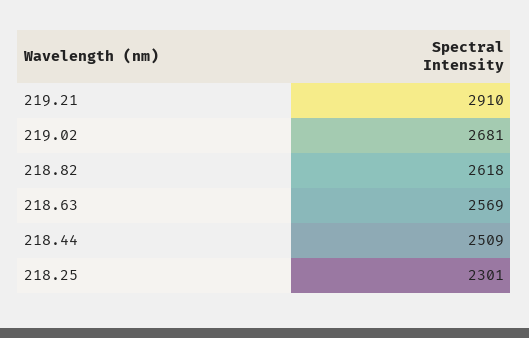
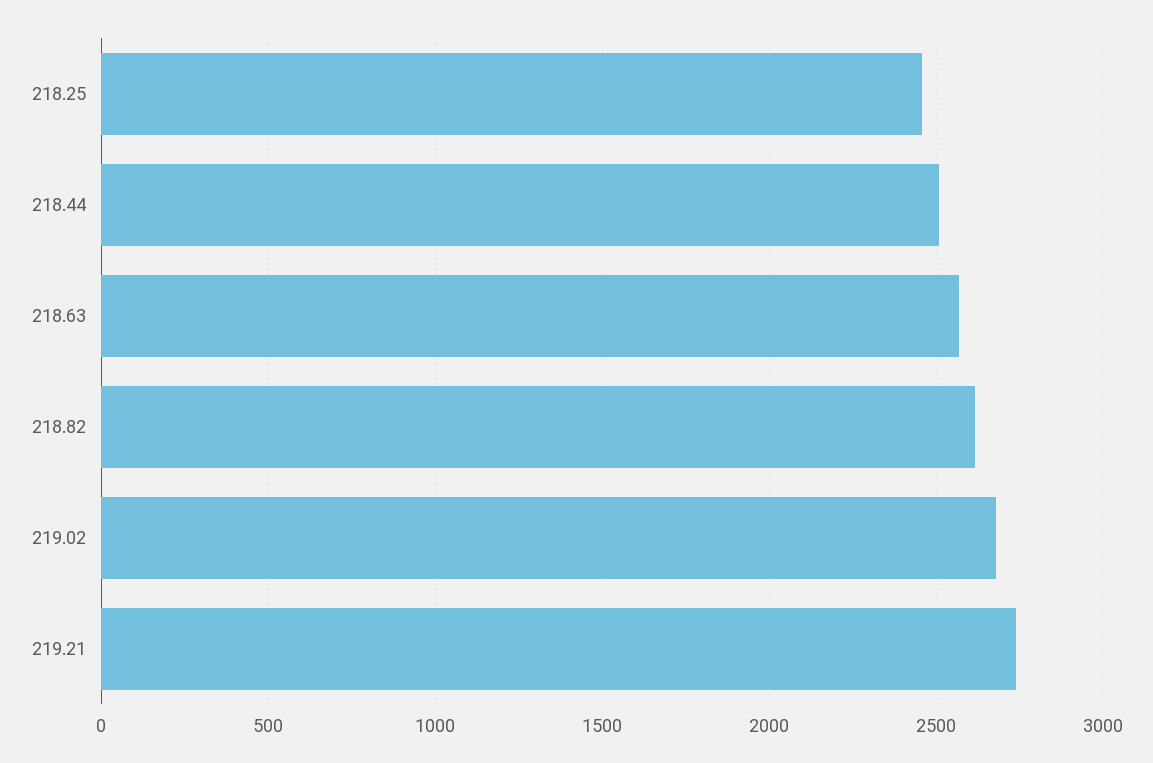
  {
-   "219.21": 2910,
+   "219.21": 2750,
    "219.02": 2681,
    "218.82": 2618,
    "218.63": 2569,
    "218.44": 2509,
-   "218.25": 2301
+   "218.25": 2450
  }

